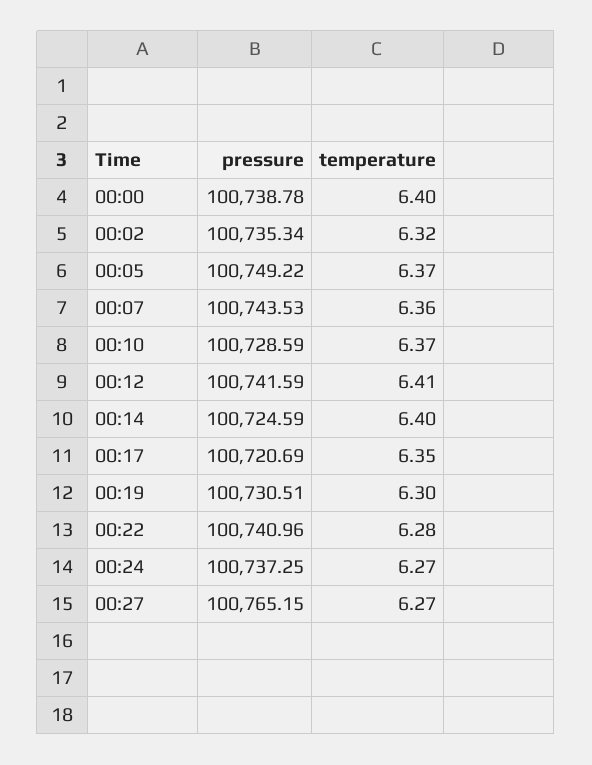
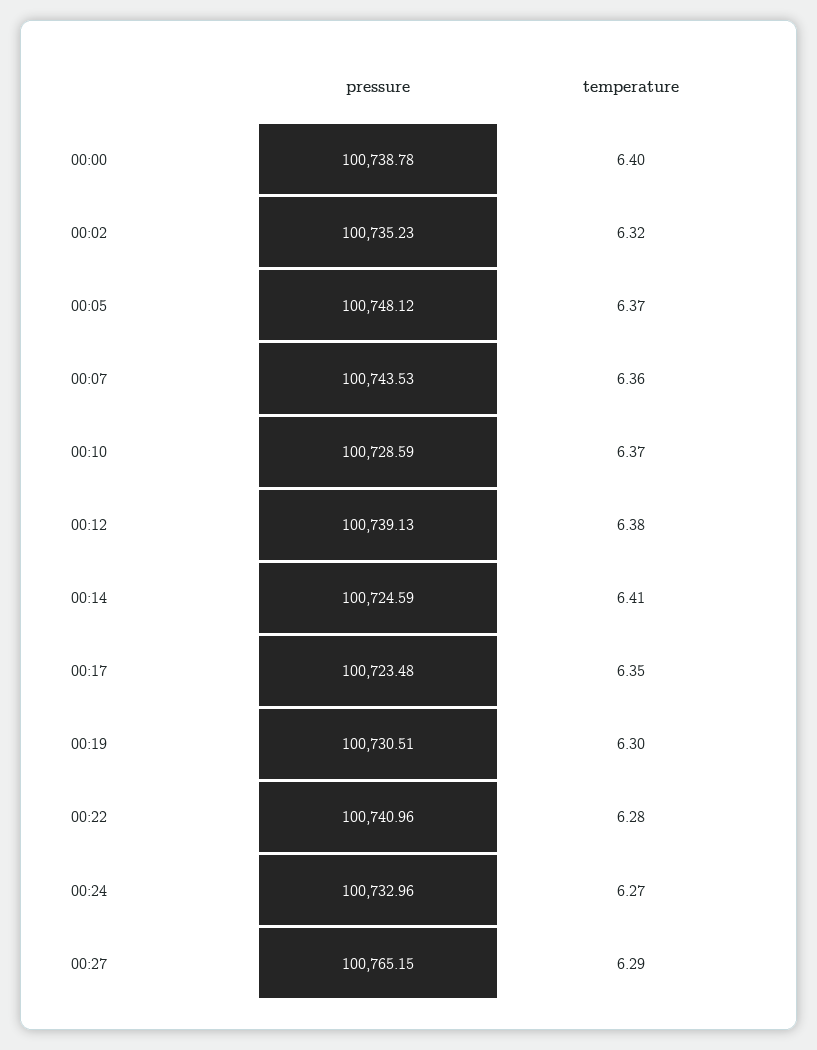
  {
    "pressure": {
      "00:00": 100738.78,
-     "00:02": 100735.34,
+     "00:02": 100735.23,
-     "00:05": 100749.22,
+     "00:05": 100748.12,
      "00:07": 100743.53,
      "00:10": 100728.59,
-     "00:12": 100741.59,
+     "00:12": 100739.13,
      "00:14": 100724.59,
-     "00:17": 100720.69,
+     "00:17": 100723.48,
      "00:19": 100730.51,
      "00:22": 100740.96,
-     "00:24": 100737.25,
+     "00:24": 100732.96,
      "00:27": 100765.15
    },
    "temperature": {
      "00:00": 6.4,
      "00:02": 6.32,
      "00:05": 6.37,
      "00:07": 6.36,
      "00:10": 6.37,
-     "00:12": 6.41,
+     "00:12": 6.38,
-     "00:14": 6.4,
+     "00:14": 6.41,
      "00:17": 6.35,
      "00:19": 6.3,
      "00:22": 6.28,
      "00:24": 6.27,
-     "00:27": 6.27
+     "00:27": 6.29
    }
  }

